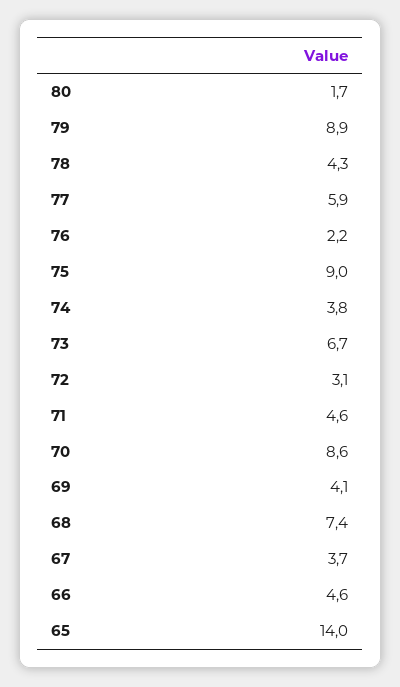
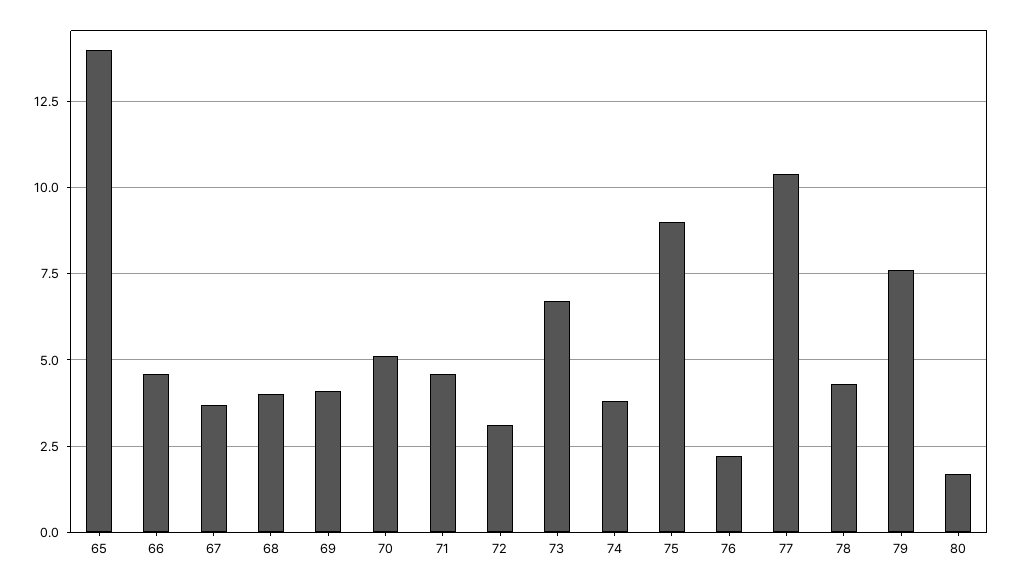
  {
    "80": 1.7,
-   "79": 8.9,
+   "79": 7.5,
    "78": 4.3,
-   "77": 5.9,
+   "77": 10.5,
    "76": 2.2,
    "75": 9,
    "74": 3.8,
    "73": 6.7,
    "72": 3.1,
    "71": 4.6,
-   "70": 8.6,
+   "70": 5,
    "69": 4.1,
-   "68": 7.4,
+   "68": 4,
    "67": 3.7,
    "66": 4.6,
    "65": 14
  }

